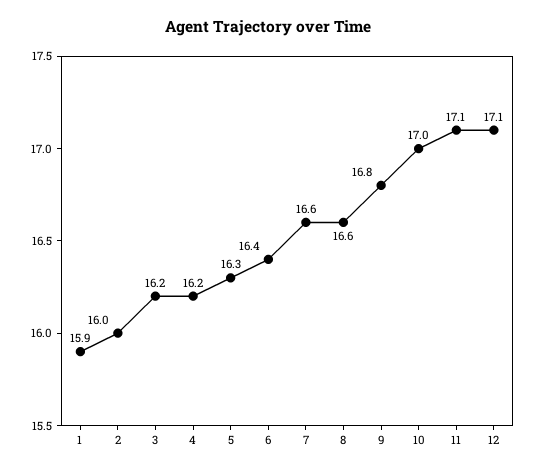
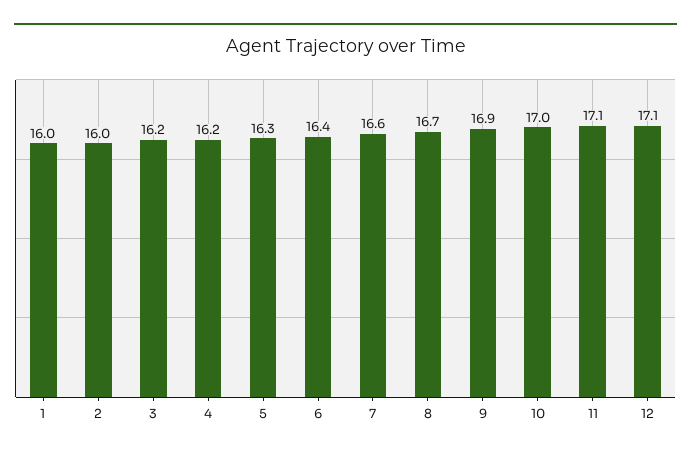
  {
-   "1": 15.9,
+   "1": 16,
    "2": 16,
    "3": 16.2,
    "4": 16.2,
    "5": 16.3,
    "6": 16.4,
    "7": 16.6,
-   "8": 16.6,
+   "8": 16.7,
-   "9": 16.8,
+   "9": 16.9,
    "10": 17,
    "11": 17.1,
    "12": 17.1
  }

